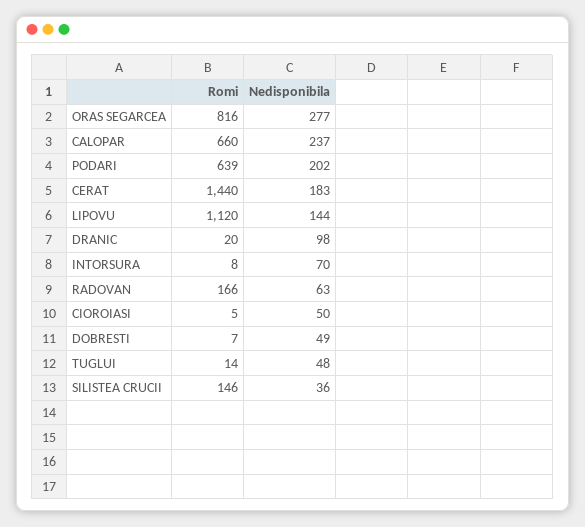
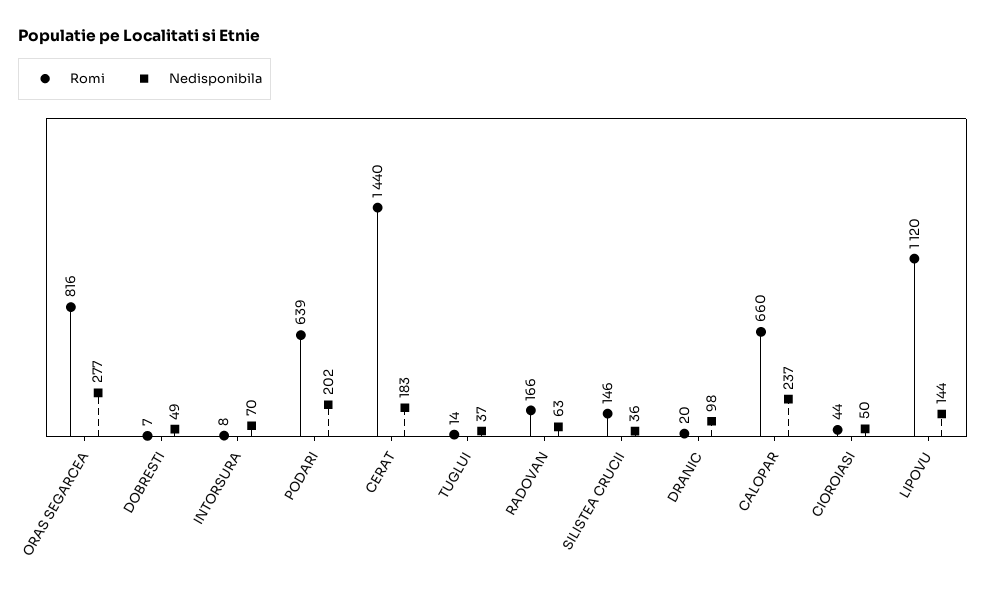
  {
    "Romi": {
      "ORAS SEGARCEA": 816,
      "CALOPAR": 660,
      "PODARI": 639,
      "CERAT": 1440,
      "LIPOVU": 1120,
      "DRANIC": 20,
      "INTORSURA": 8,
      "RADOVAN": 166,
-     "CIOROIASI": 5,
+     "CIOROIASI": 44,
      "DOBRESTI": 7,
      "TUGLUI": 14,
      "SILISTEA CRUCII": 146
    },
    "Nedisponibila": {
      "ORAS SEGARCEA": 277,
      "CALOPAR": 237,
      "PODARI": 202,
      "CERAT": 183,
      "LIPOVU": 144,
      "DRANIC": 98,
      "INTORSURA": 70,
      "RADOVAN": 63,
      "CIOROIASI": 50,
      "DOBRESTI": 49,
-     "TUGLUI": 48,
+     "TUGLUI": 37,
      "SILISTEA CRUCII": 36
    }
  }

